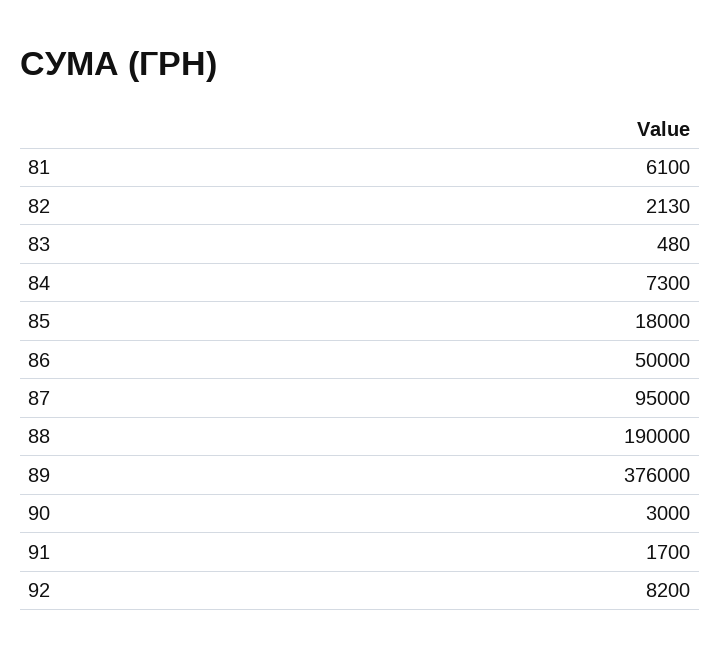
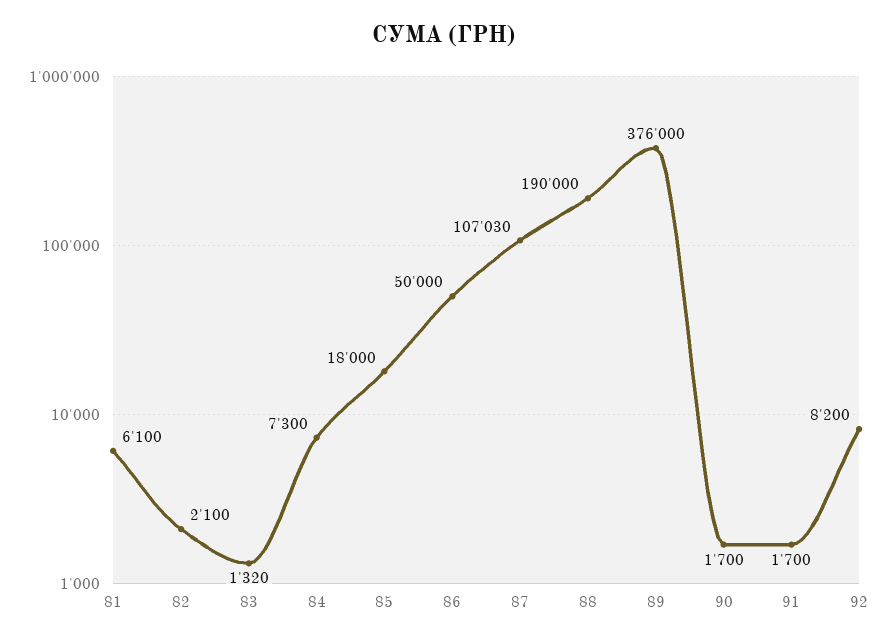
  {
    "81": 6100,
-   "82": 2130,
+   "82": 2100,
-   "83": 480,
+   "83": 1320,
    "84": 7300,
    "85": 18000,
    "86": 50000,
-   "87": 95000,
+   "87": 107030,
    "88": 190000,
    "89": 376000,
-   "90": 3000,
+   "90": 1700,
    "91": 1700,
    "92": 8200
  }

